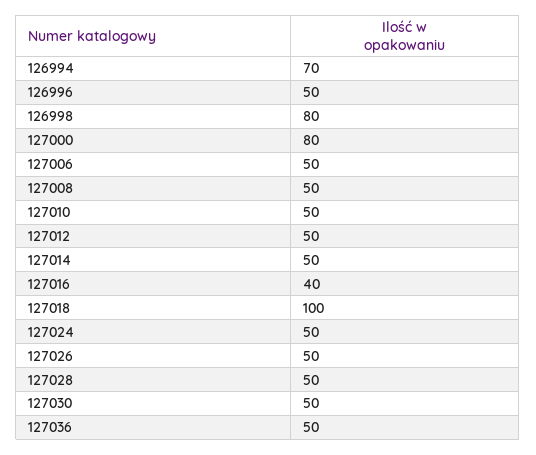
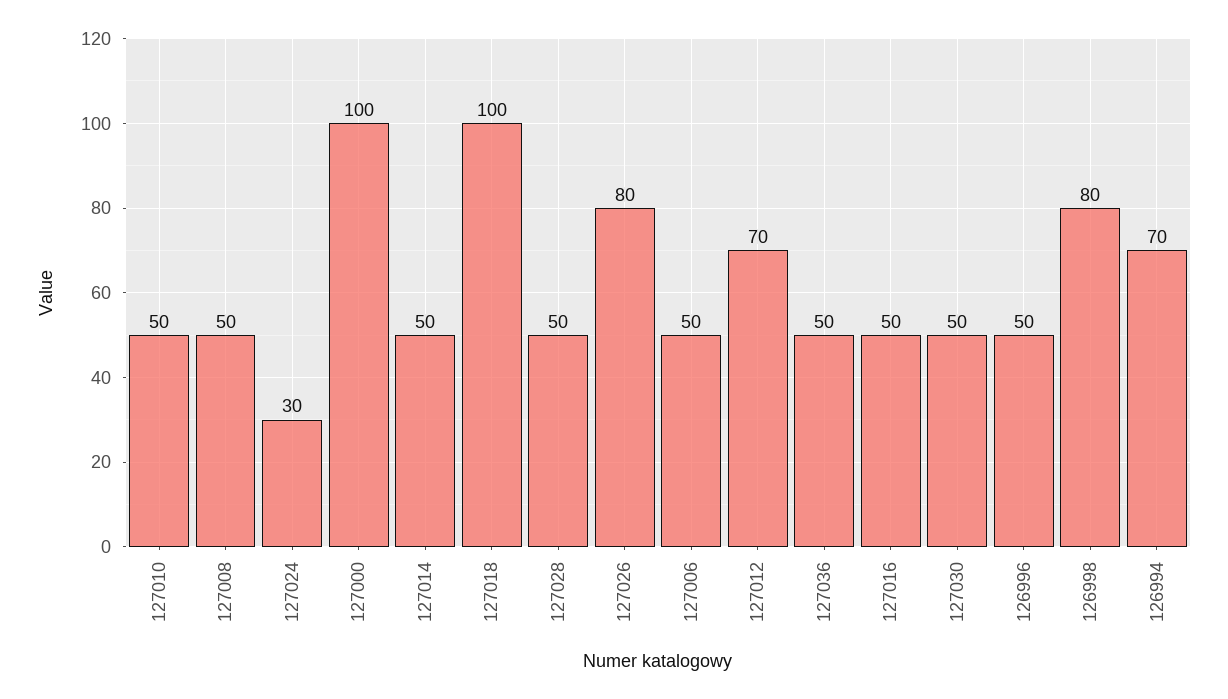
  {
    "126994": 70,
    "126996": 50,
    "126998": 80,
-   "127000": 80,
+   "127000": 100,
    "127006": 50,
    "127008": 50,
    "127010": 50,
-   "127012": 50,
+   "127012": 70,
    "127014": 50,
-   "127016": 40,
+   "127016": 50,
    "127018": 100,
-   "127024": 50,
+   "127024": 30,
-   "127026": 50,
+   "127026": 80,
    "127028": 50,
    "127030": 50,
    "127036": 50
  }

